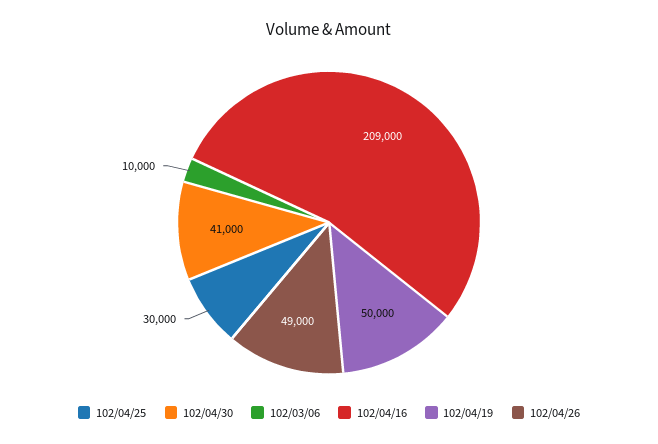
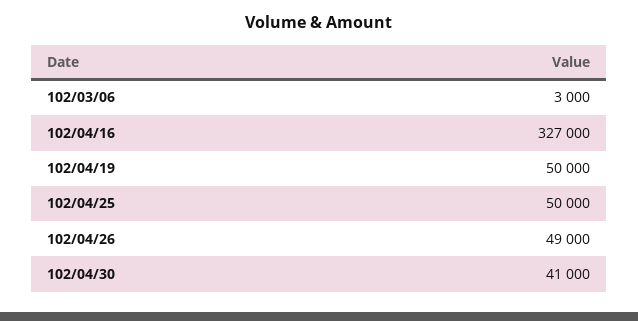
  {
-   "102/04/25": 30000,
+   "102/04/25": 50000,
    "102/04/30": 41000,
-   "102/03/06": 10000,
+   "102/03/06": 3000,
-   "102/04/16": 209000,
+   "102/04/16": 327000,
    "102/04/19": 50000,
    "102/04/26": 49000
  }

